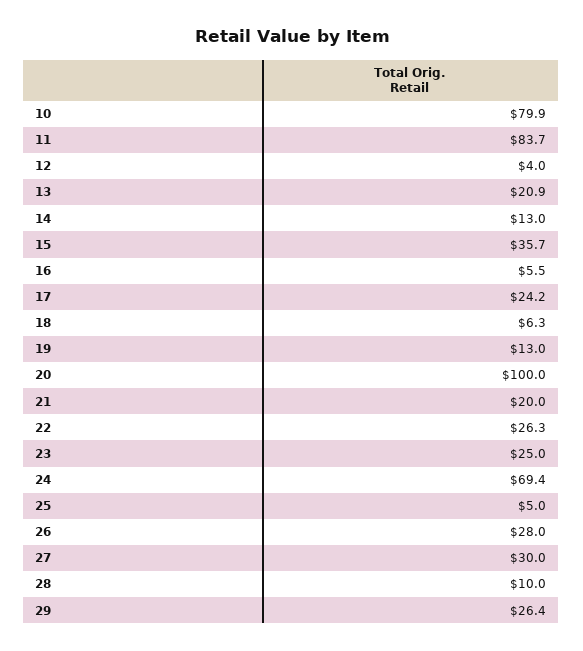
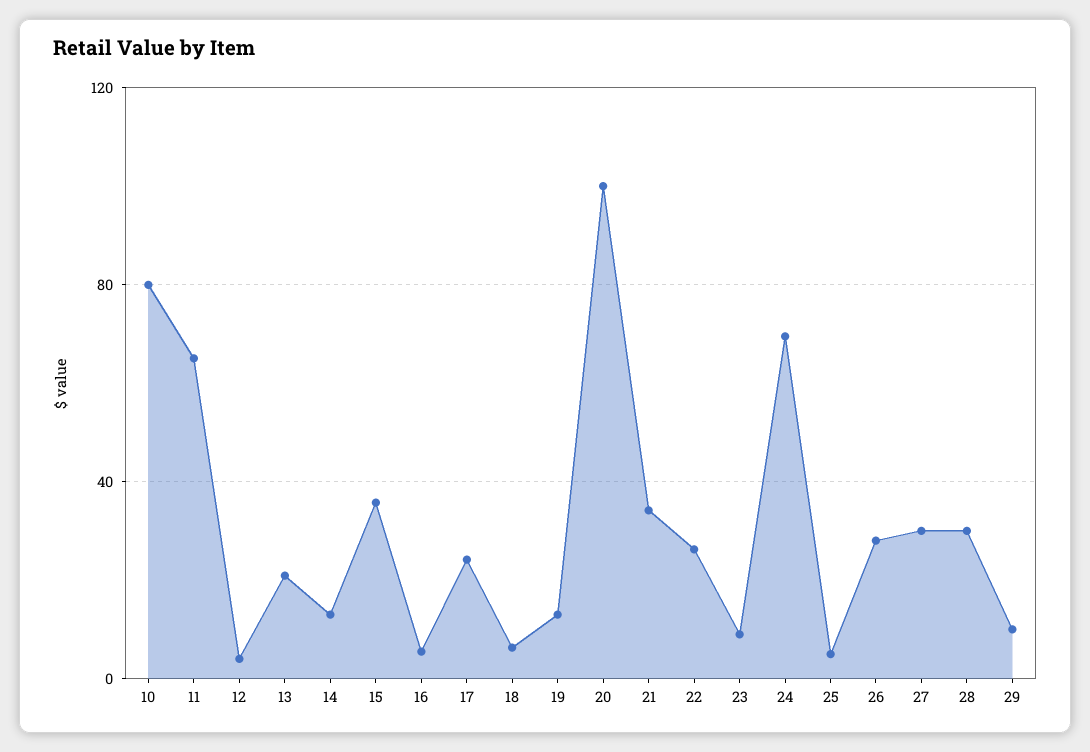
  {
    "10": 79.9,
-   "11": 83.7,
+   "11": 65,
    "12": 4,
    "13": 20.9,
    "14": 13,
    "15": 35.7,
    "16": 5.5,
    "17": 24.2,
    "18": 6.3,
    "19": 13,
    "20": 100,
-   "21": 20,
+   "21": 35,
    "22": 26.3,
-   "23": 25,
+   "23": 10,
    "24": 69.4,
    "25": 5,
    "26": 28,
    "27": 30,
-   "28": 10,
+   "28": 30,
-   "29": 26.4
+   "29": 10
  }

